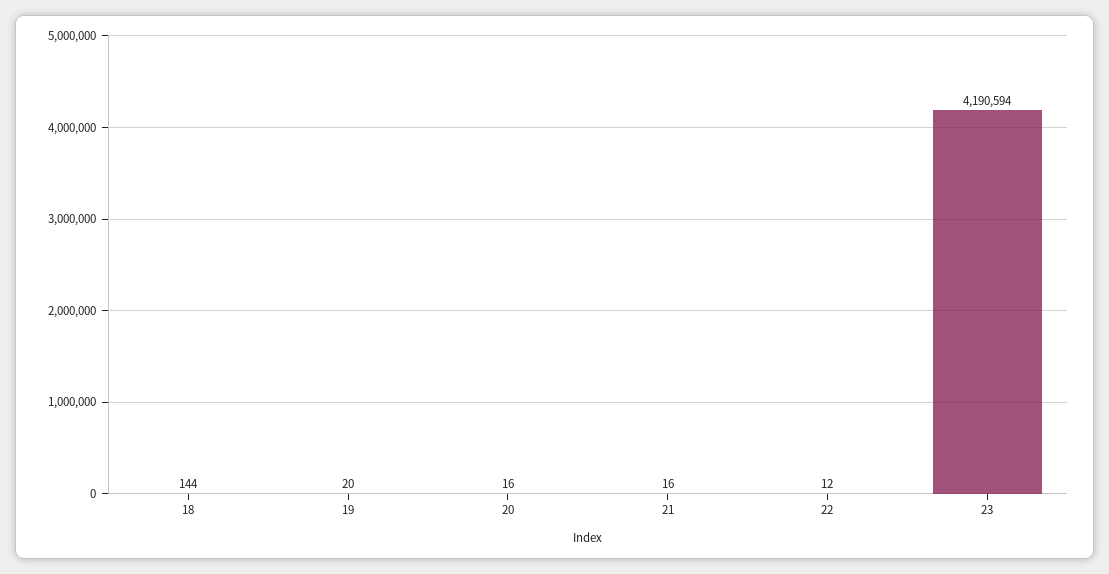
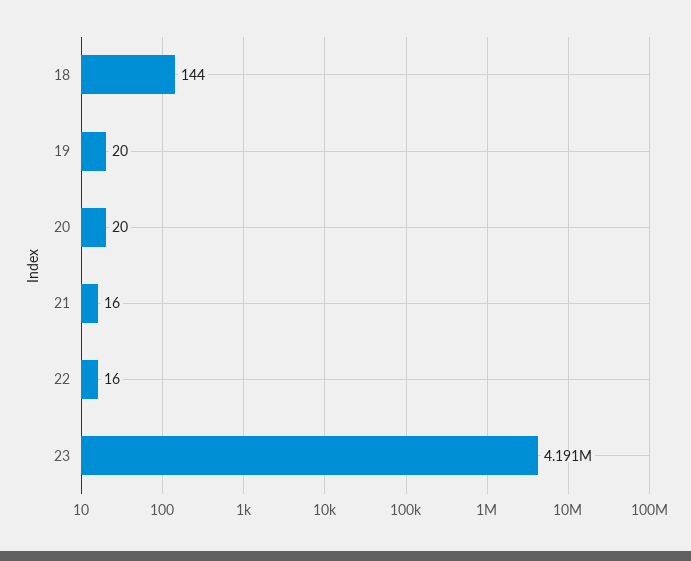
  {
    "18": 144,
    "19": 20,
-   "20": 16,
+   "20": 20,
    "21": 16,
-   "22": 12,
+   "22": 16,
    "23": 4190594
  }

